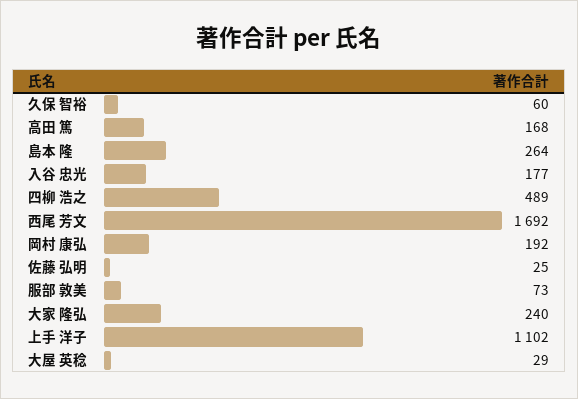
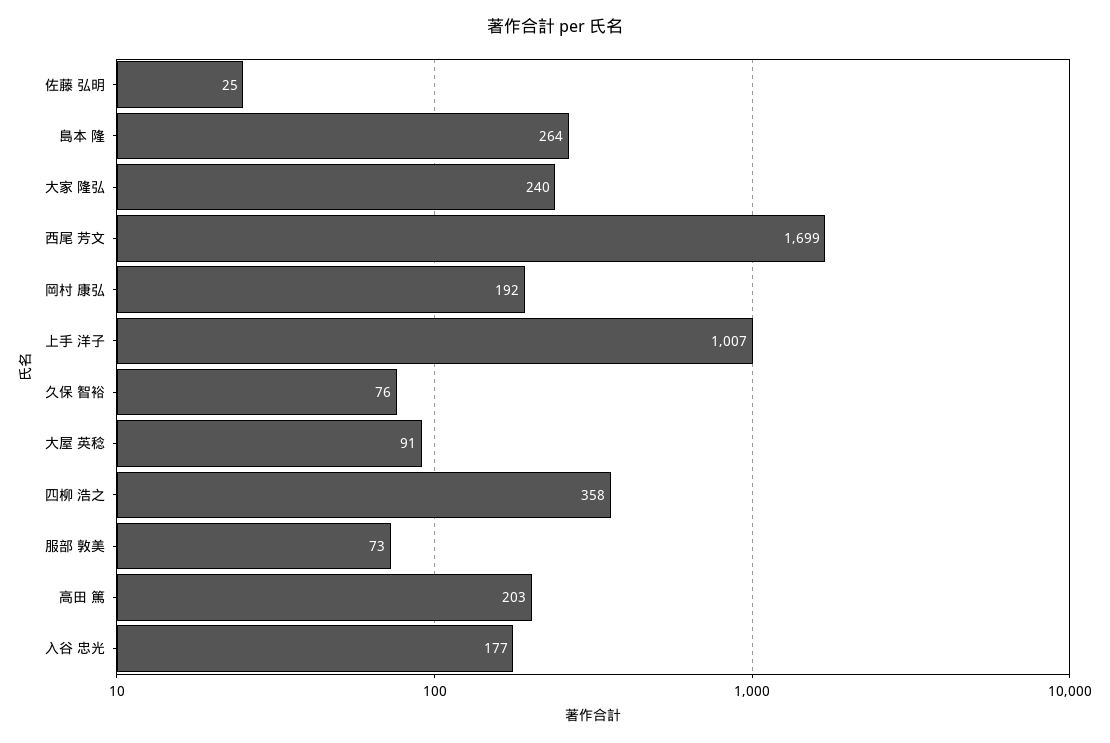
  {
-   "久保 智裕": 60,
+   "久保 智裕": 76,
-   "高田 篤": 168,
+   "高田 篤": 203,
    "島本 隆": 264,
    "入谷 忠光": 177,
-   "四柳 浩之": 489,
+   "四柳 浩之": 358,
-   "西尾 芳文": 1692,
+   "西尾 芳文": 1699,
    "岡村 康弘": 192,
    "佐藤 弘明": 25,
    "服部 敦美": 73,
    "大家 隆弘": 240,
-   "上手 洋子": 1102,
+   "上手 洋子": 1007,
-   "大屋 英稔": 29
+   "大屋 英稔": 91
  }

